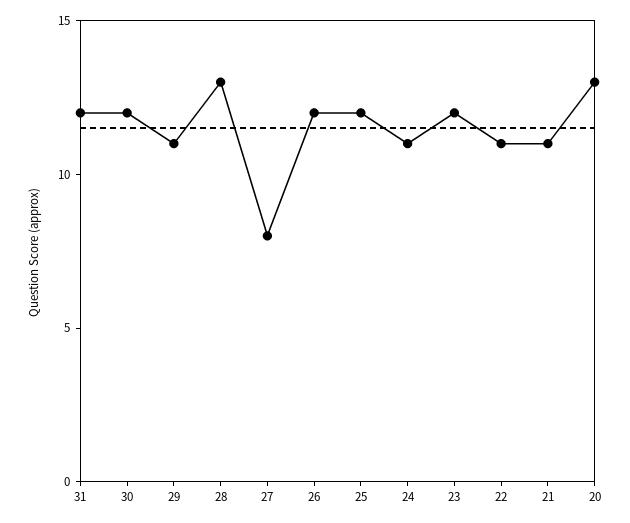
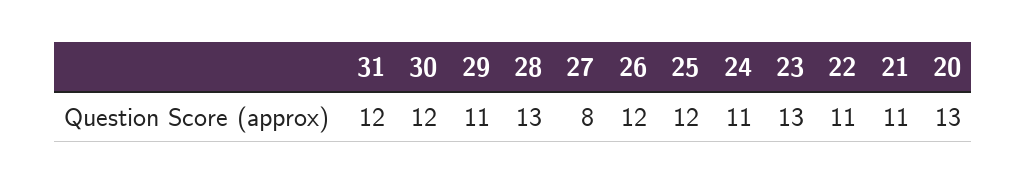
  {
    "31": 12,
    "30": 12,
    "29": 11,
    "28": 13,
    "27": 8,
    "26": 12,
    "25": 12,
    "24": 11,
-   "23": 12,
+   "23": 13,
    "22": 11,
    "21": 11,
    "20": 13
  }

